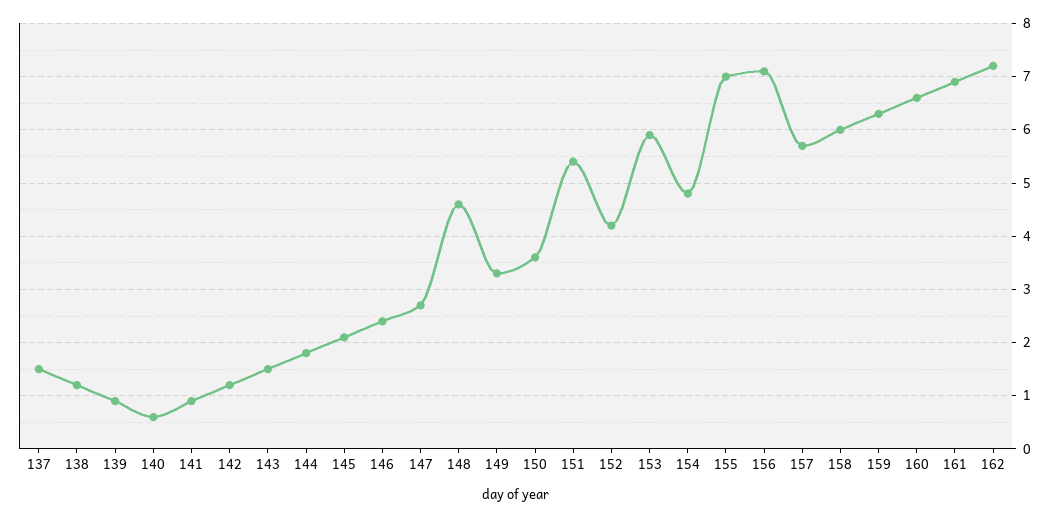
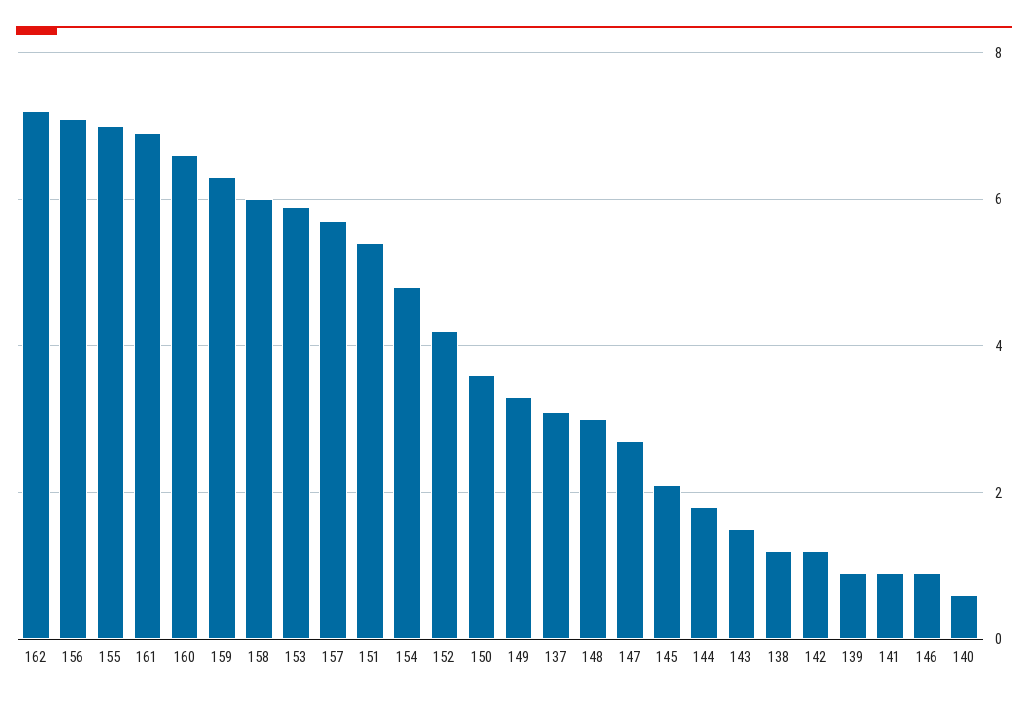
  {
-   "137": 1.5,
+   "137": 3,
    "138": 1,
    "139": 1,
    "140": 0.5,
    "141": 1,
    "142": 1,
    "143": 1.5,
    "144": 2,
    "145": 2,
-   "146": 2.5,
+   "146": 1,
    "147": 2.5,
-   "148": 4.5,
+   "148": 3,
    "149": 3.5,
    "150": 3.5,
    "151": 5.5,
    "152": 4,
    "153": 6,
    "154": 5,
    "155": 7,
    "156": 7,
    "157": 5.5,
    "158": 6,
    "159": 6.5,
    "160": 6.5,
    "161": 7,
    "162": 7
  }

